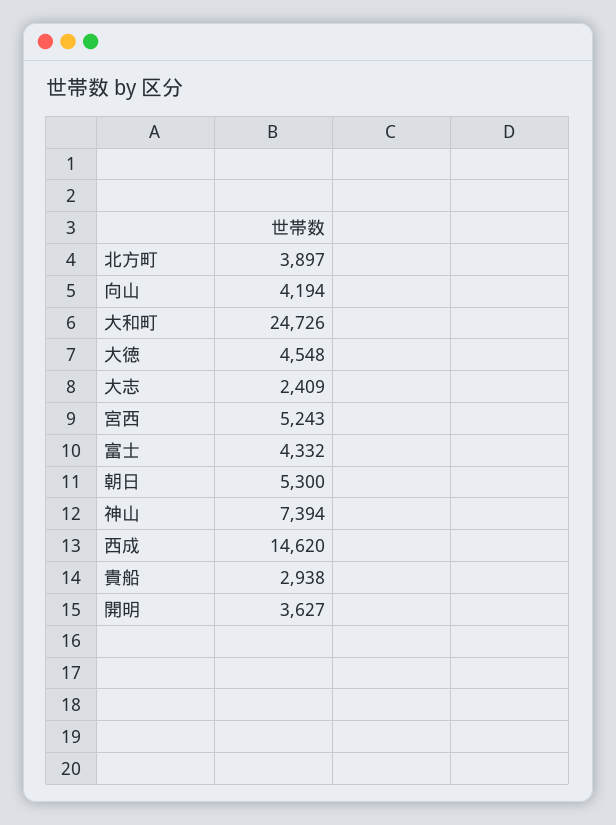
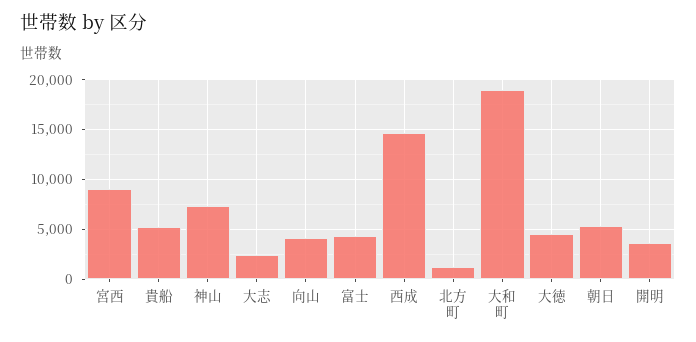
  {
-   "北方町": 3897,
+   "北方町": 1000,
    "向山": 4194,
-   "大和町": 24726,
+   "大和町": 19000,
    "大徳": 4548,
    "大志": 2409,
-   "宮西": 5243,
+   "宮西": 9000,
    "富士": 4332,
    "朝日": 5300,
    "神山": 7394,
    "西成": 14620,
-   "貴船": 2938,
+   "貴船": 5000,
    "開明": 3627
  }

